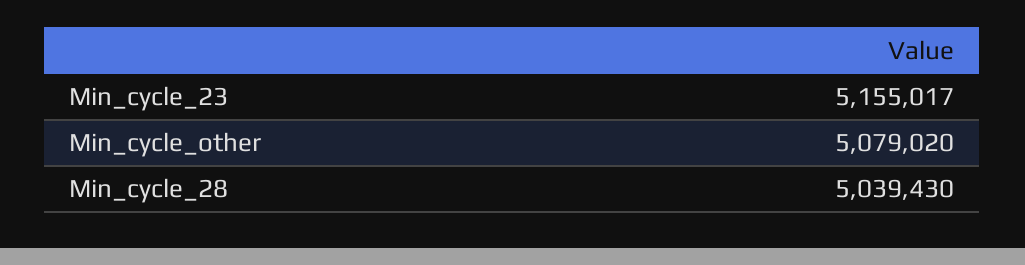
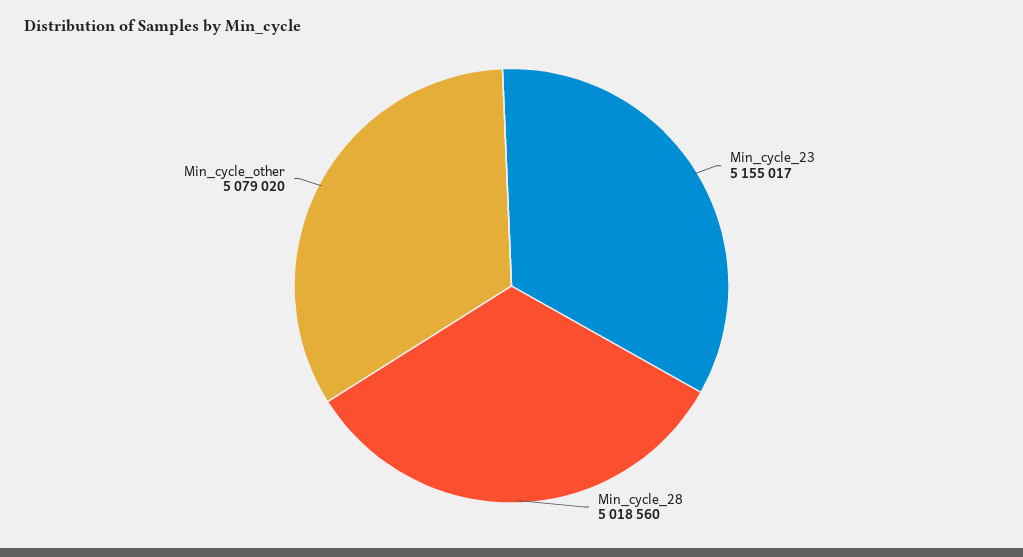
  {
    "Min_cycle_23": 5155017,
    "Min_cycle_other": 5079020,
-   "Min_cycle_28": 5039430
+   "Min_cycle_28": 5018560
  }

